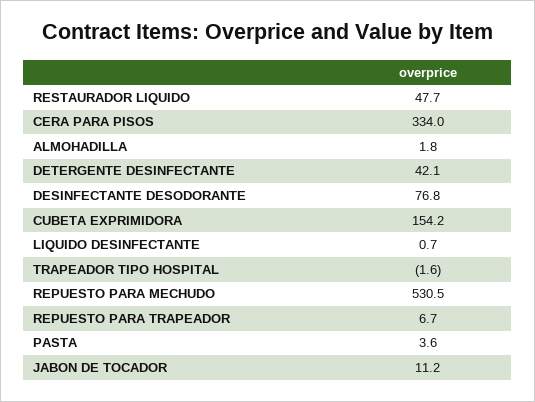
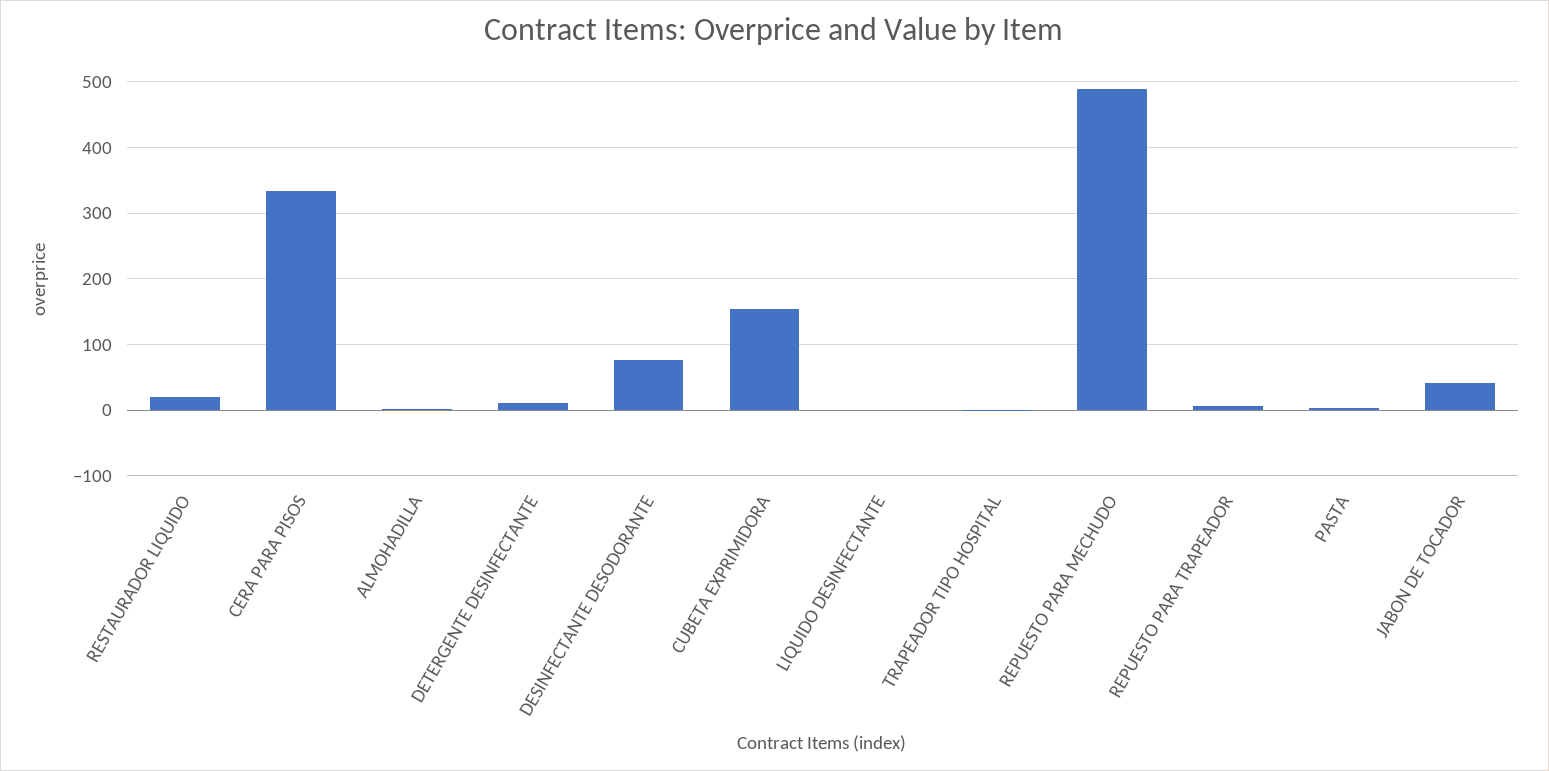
  {
-   "RESTAURADOR LIQUIDO": 47.7,
+   "RESTAURADOR LIQUIDO": 20,
    "CERA PARA PISOS": 334,
    "ALMOHADILLA": 1.8,
-   "DETERGENTE DESINFECTANTE": 42.1,
+   "DETERGENTE DESINFECTANTE": 10,
    "DESINFECTANTE DESODORANTE": 76.8,
    "CUBETA EXPRIMIDORA": 154.2,
    "LIQUIDO DESINFECTANTE": 0.7,
    "TRAPEADOR TIPO HOSPITAL": -1.6,
-   "REPUESTO PARA MECHUDO": 530.5,
+   "REPUESTO PARA MECHUDO": 490,
    "REPUESTO PARA TRAPEADOR": 6.7,
    "PASTA": 3.6,
-   "JABON DE TOCADOR": 11.2
+   "JABON DE TOCADOR": 40
  }

